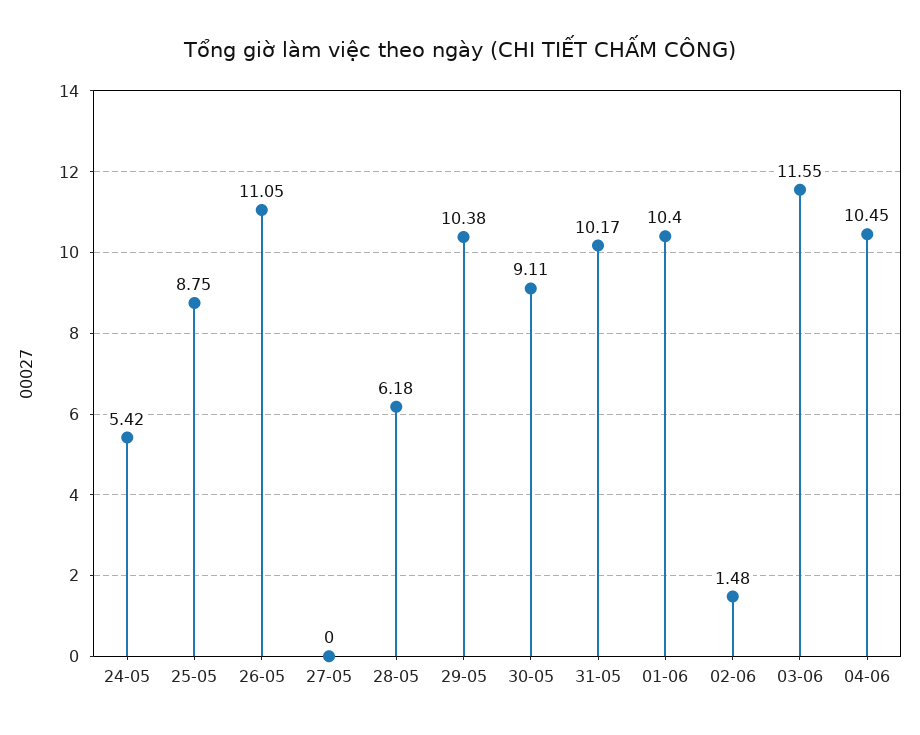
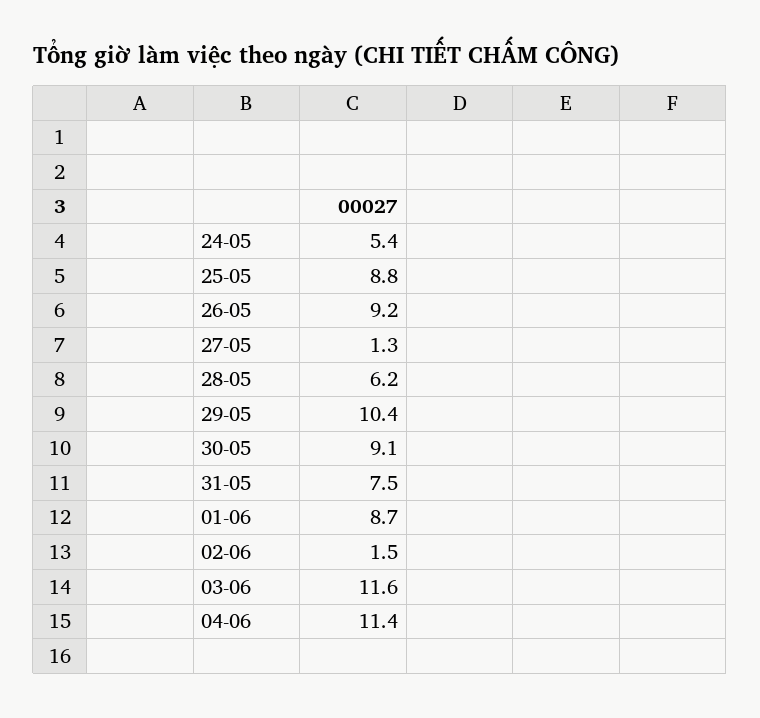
  {
    "24-05": 5.42,
    "25-05": 8.75,
-   "26-05": 11.05,
+   "26-05": 9.2,
-   "27-05": 0,
+   "27-05": 1.3,
    "28-05": 6.18,
    "29-05": 10.38,
    "30-05": 9.11,
-   "31-05": 10.17,
+   "31-05": 7.5,
-   "01-06": 10.4,
+   "01-06": 8.7,
    "02-06": 1.48,
    "03-06": 11.55,
-   "04-06": 10.45
+   "04-06": 11.4
  }

